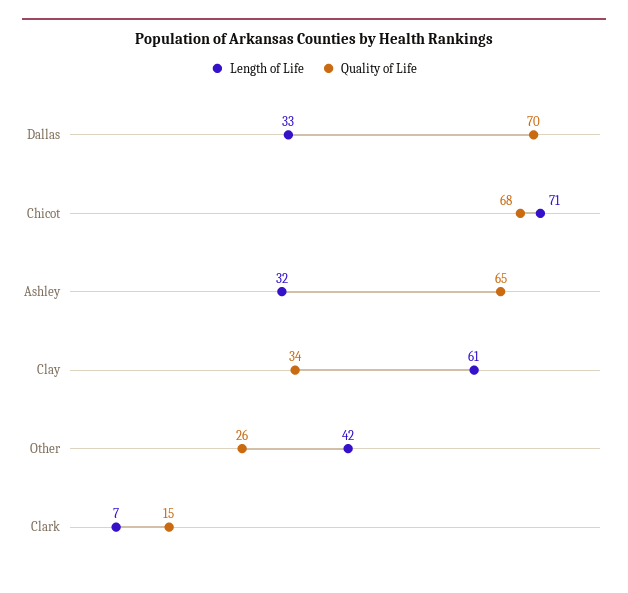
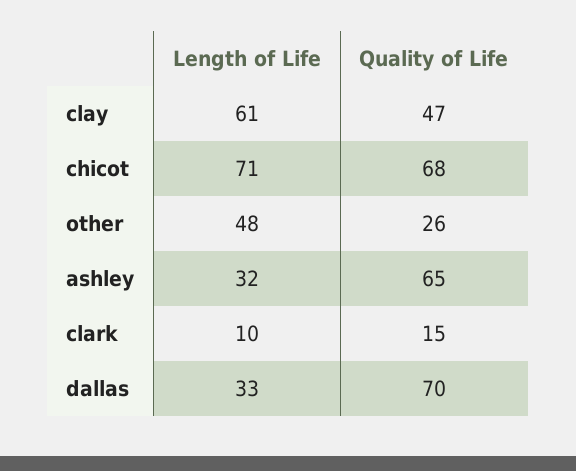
  {
    "Length of Life": {
      "Dallas": 33,
      "Chicot": 71,
      "Ashley": 32,
      "Clay": 61,
-     "Other": 42,
+     "Other": 48,
-     "Clark": 7
+     "Clark": 10
    },
    "Quality of Life": {
      "Dallas": 70,
      "Chicot": 68,
      "Ashley": 65,
-     "Clay": 34,
+     "Clay": 47,
      "Other": 26,
      "Clark": 15
    }
  }

